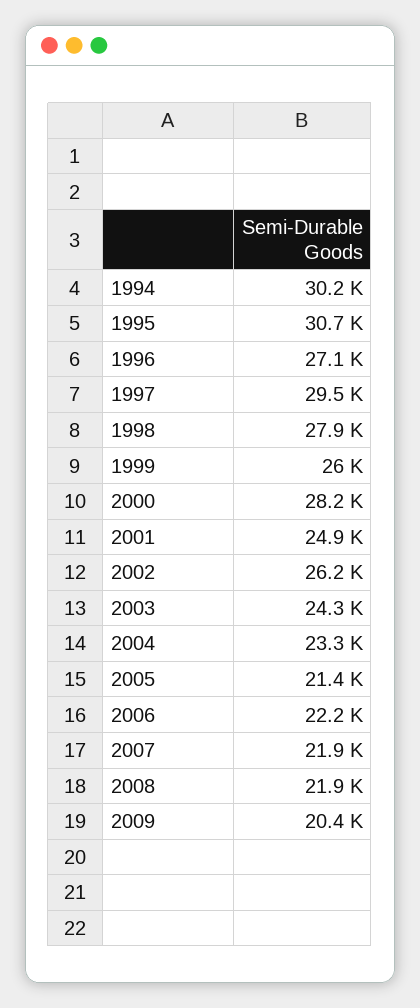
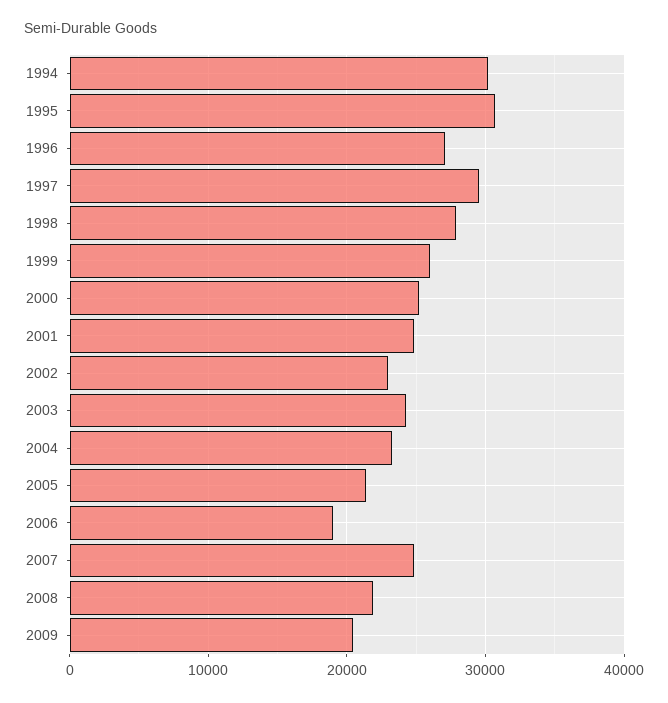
  {
    "1994": 30200,
    "1995": 30700,
    "1996": 27100,
    "1997": 29500,
    "1998": 27900,
    "1999": 26000,
-   "2000": 28200,
+   "2000": 25000,
    "2001": 24900,
-   "2002": 26200,
+   "2002": 23000,
    "2003": 24300,
    "2004": 23300,
    "2005": 21400,
-   "2006": 22200,
+   "2006": 19000,
-   "2007": 21900,
+   "2007": 25000,
    "2008": 21900,
    "2009": 20400
  }

